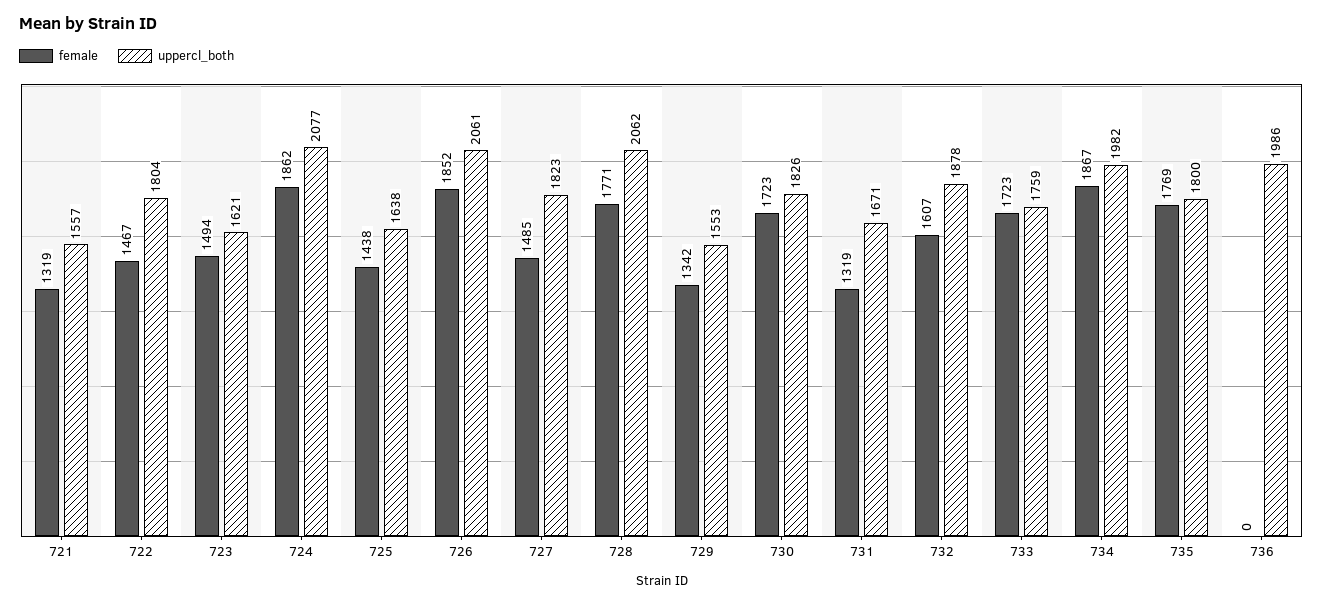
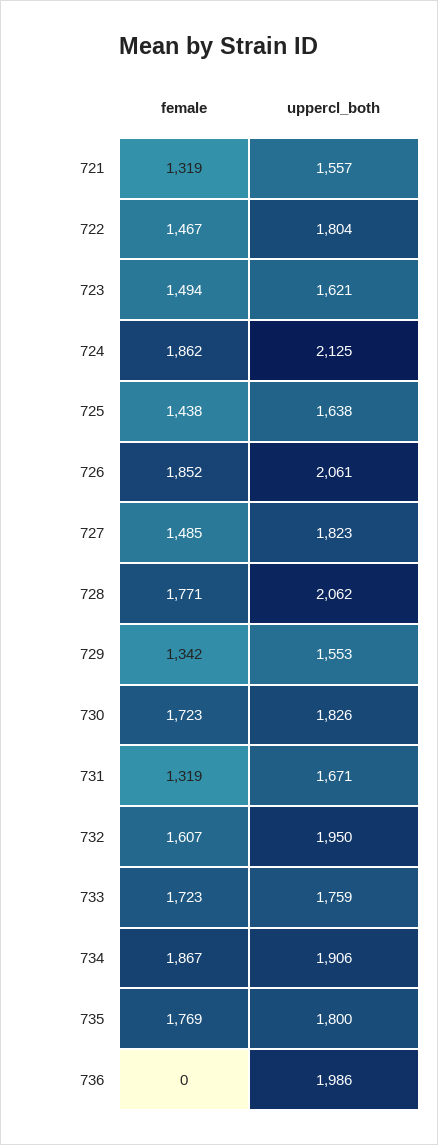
  {
    "female": {
      "721": 1319,
      "722": 1467,
      "723": 1494,
      "724": 1862,
      "725": 1438,
      "726": 1852,
      "727": 1485,
      "728": 1771,
      "729": 1342,
      "730": 1723,
      "731": 1319,
      "732": 1607,
      "733": 1723,
      "734": 1867,
      "735": 1769,
      "736": 0
    },
    "uppercl_both": {
      "721": 1557,
      "722": 1804,
      "723": 1621,
-     "724": 2077,
+     "724": 2125,
      "725": 1638,
      "726": 2061,
      "727": 1823,
      "728": 2062,
      "729": 1553,
      "730": 1826,
      "731": 1671,
-     "732": 1878,
+     "732": 1950,
      "733": 1759,
-     "734": 1982,
+     "734": 1906,
      "735": 1800,
      "736": 1986
    }
  }

